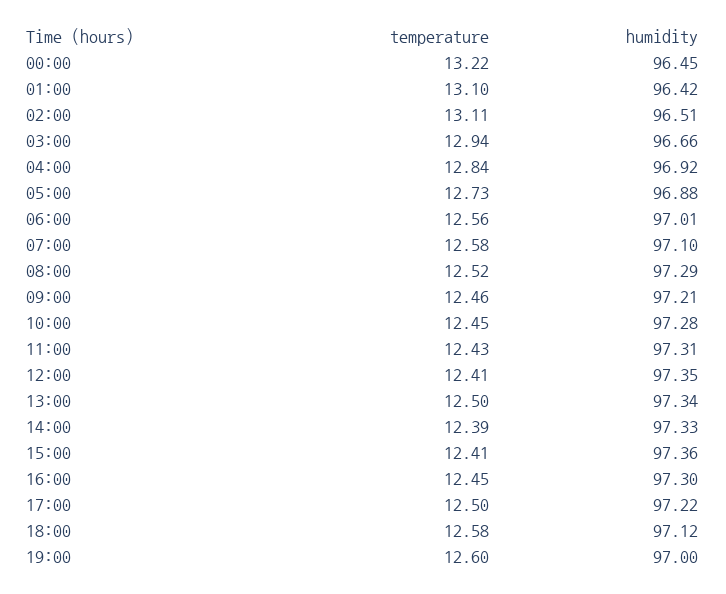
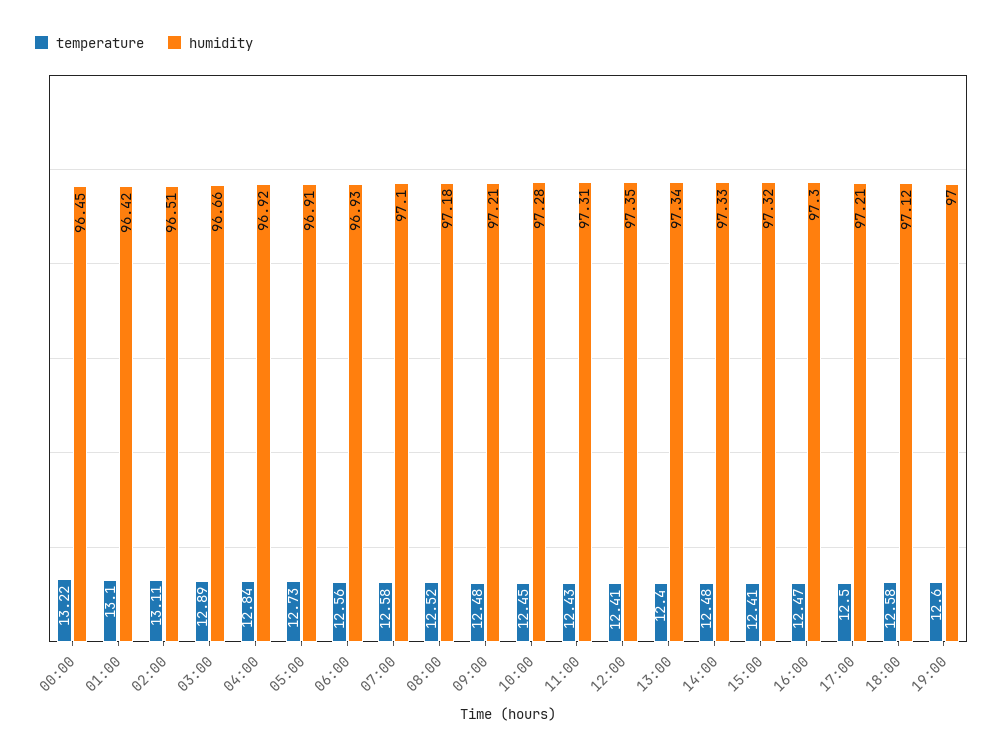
  {
    "temperature": {
      "00:00": 13.22,
      "01:00": 13.1,
      "02:00": 13.11,
-     "03:00": 12.94,
+     "03:00": 12.89,
      "04:00": 12.84,
      "05:00": 12.73,
      "06:00": 12.56,
      "07:00": 12.58,
      "08:00": 12.52,
-     "09:00": 12.46,
+     "09:00": 12.48,
      "10:00": 12.45,
      "11:00": 12.43,
      "12:00": 12.41,
-     "13:00": 12.5,
+     "13:00": 12.4,
-     "14:00": 12.39,
+     "14:00": 12.48,
      "15:00": 12.41,
-     "16:00": 12.45,
+     "16:00": 12.47,
      "17:00": 12.5,
      "18:00": 12.58,
      "19:00": 12.6
    },
    "humidity": {
      "00:00": 96.45,
      "01:00": 96.42,
      "02:00": 96.51,
      "03:00": 96.66,
      "04:00": 96.92,
-     "05:00": 96.88,
+     "05:00": 96.91,
-     "06:00": 97.01,
+     "06:00": 96.93,
      "07:00": 97.1,
-     "08:00": 97.29,
+     "08:00": 97.18,
      "09:00": 97.21,
      "10:00": 97.28,
      "11:00": 97.31,
      "12:00": 97.35,
      "13:00": 97.34,
      "14:00": 97.33,
-     "15:00": 97.36,
+     "15:00": 97.32,
      "16:00": 97.3,
-     "17:00": 97.22,
+     "17:00": 97.21,
      "18:00": 97.12,
      "19:00": 97
    }
  }

